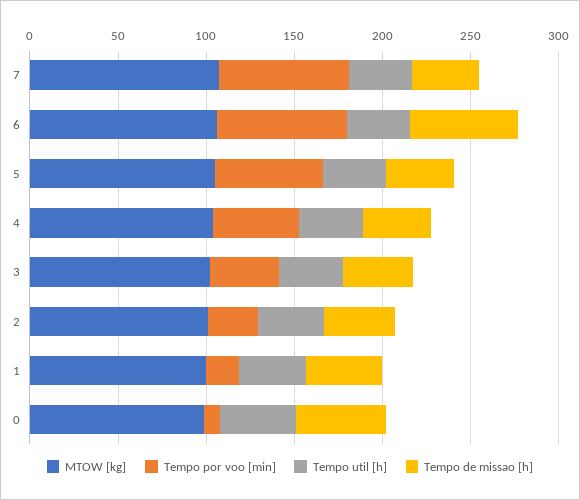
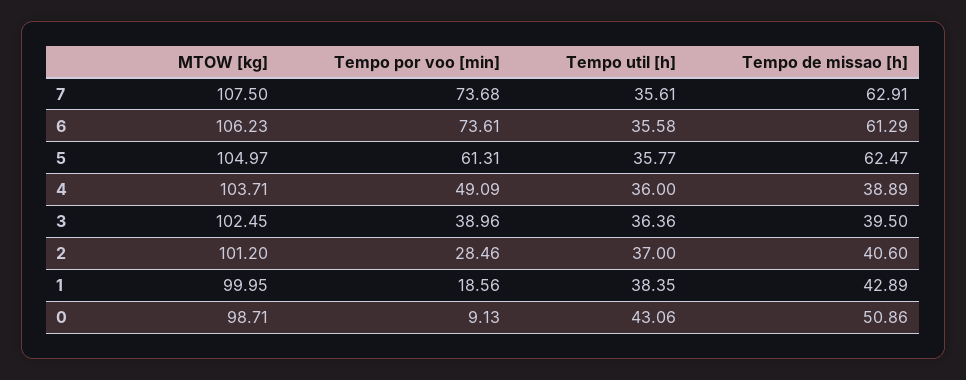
  {
    "MTOW [kg]": {
      "7": 107.5,
      "6": 106.23,
      "5": 104.97,
      "4": 103.71,
      "3": 102.45,
      "2": 101.2,
      "1": 99.95,
      "0": 98.71
    },
    "Tempo por voo [min]": {
      "7": 73.68,
      "6": 73.61,
      "5": 61.31,
      "4": 49.09,
      "3": 38.96,
      "2": 28.46,
      "1": 18.56,
      "0": 9.13
    },
    "Tempo util [h]": {
      "7": 35.61,
      "6": 35.58,
      "5": 35.77,
      "4": 36,
      "3": 36.36,
      "2": 37,
      "1": 38.35,
      "0": 43.06
    },
    "Tempo de missao [h]": {
-     "7": 40,
+     "7": 62.91,
      "6": 61.29,
-     "5": 40,
+     "5": 62.47,
      "4": 38.89,
      "3": 39.5,
      "2": 40.6,
      "1": 42.89,
      "0": 50.86
    }
  }

